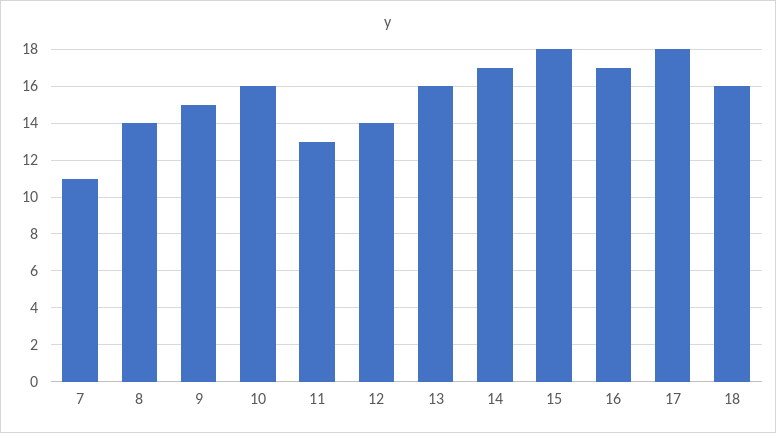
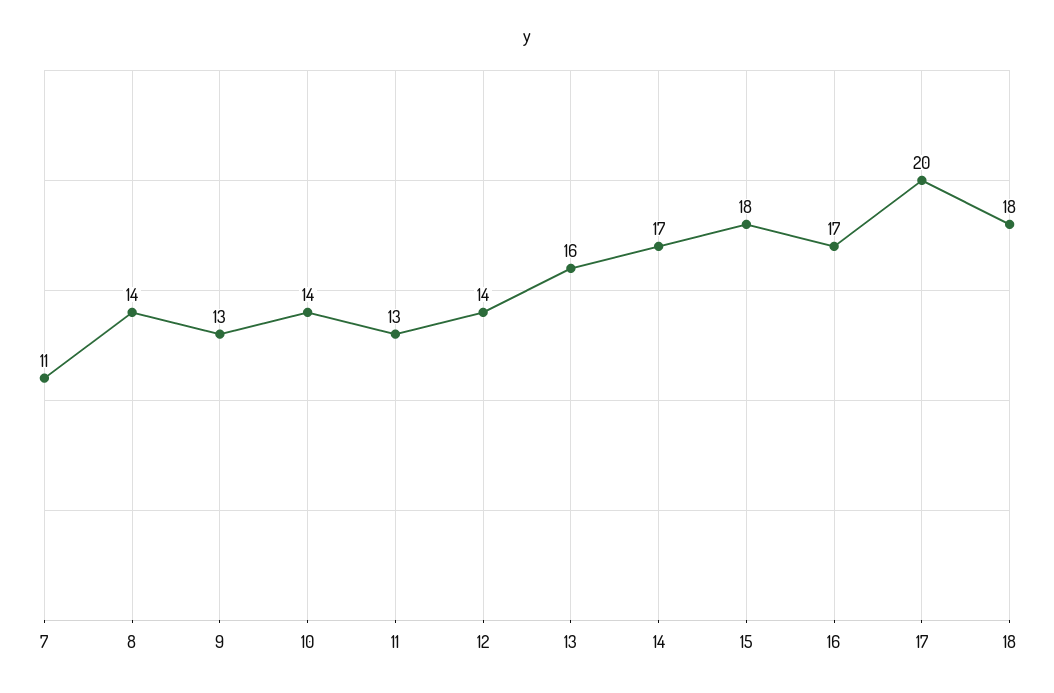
  {
    "7": 11,
    "8": 14,
-   "9": 15,
+   "9": 13,
-   "10": 16,
+   "10": 14,
    "11": 13,
    "12": 14,
    "13": 16,
    "14": 17,
    "15": 18,
    "16": 17,
-   "17": 18,
+   "17": 20,
-   "18": 16
+   "18": 18
  }

